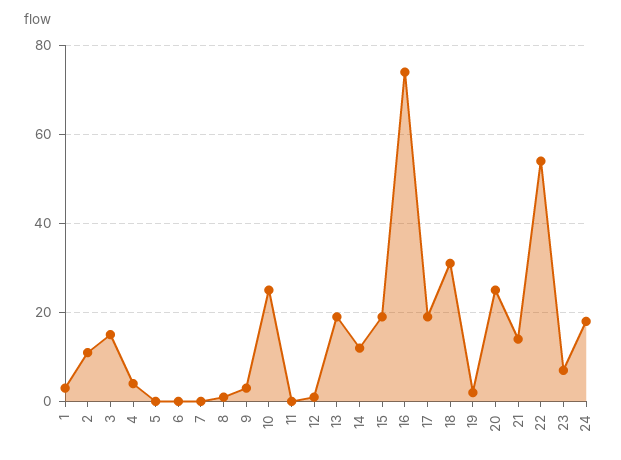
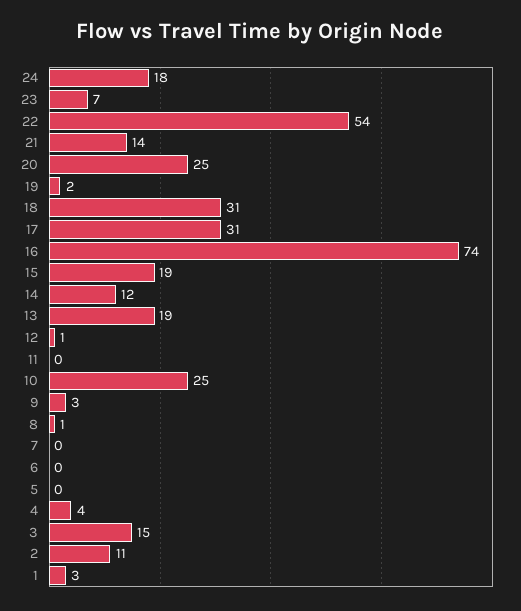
  {
    "1": 3,
    "2": 11,
    "3": 15,
    "4": 4,
    "5": 0,
    "6": 0,
    "7": 0,
    "8": 1,
    "9": 3,
    "10": 25,
    "11": 0,
    "12": 1,
    "13": 19,
    "14": 12,
    "15": 19,
    "16": 74,
-   "17": 20,
+   "17": 31,
    "18": 31,
    "19": 2,
    "20": 25,
    "21": 14,
    "22": 54,
    "23": 7,
    "24": 18
  }

